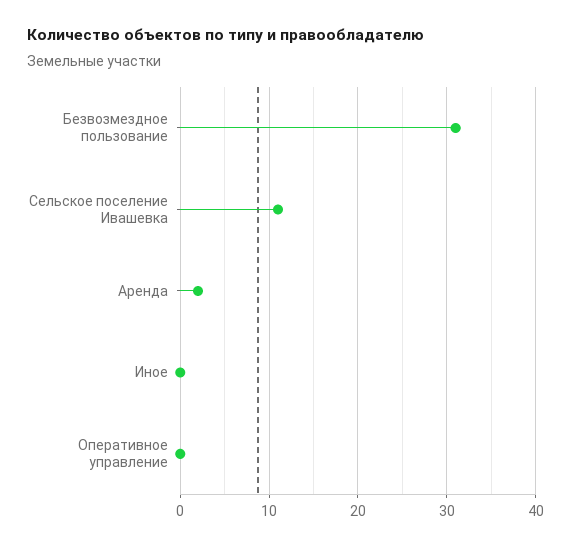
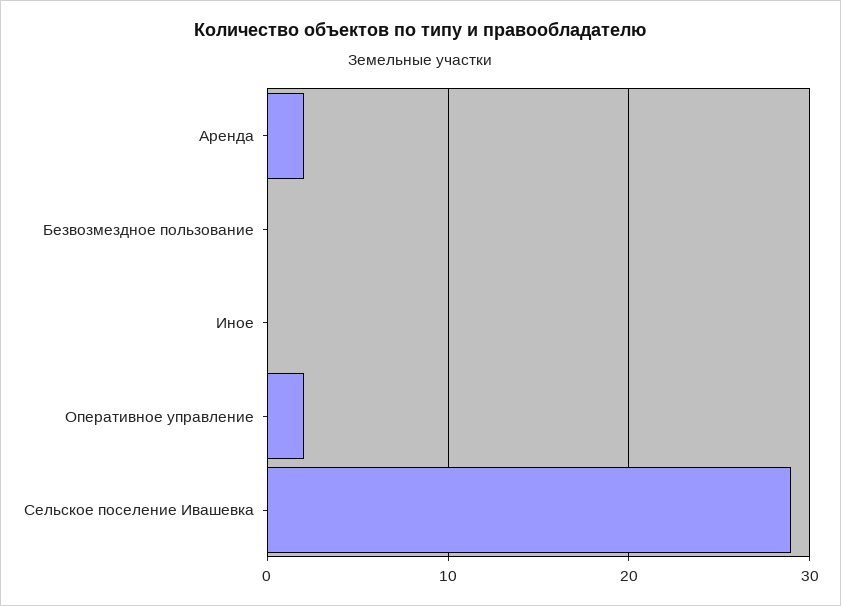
  {
-   "Безвозмездное пользование": 31,
+   "Безвозмездное пользование": 0,
-   "Сельское поселение Ивашевка": 11,
+   "Сельское поселение Ивашевка": 29,
    "Аренда": 2,
    "Иное": 0,
-   "Оперативное управление": 0
+   "Оперативное управление": 2
  }

